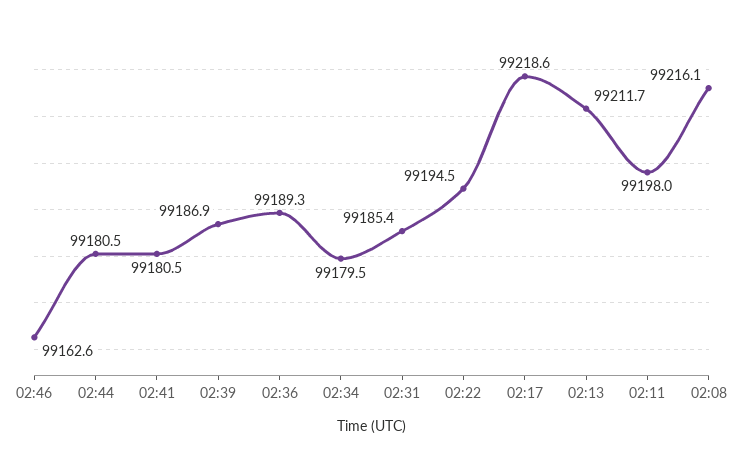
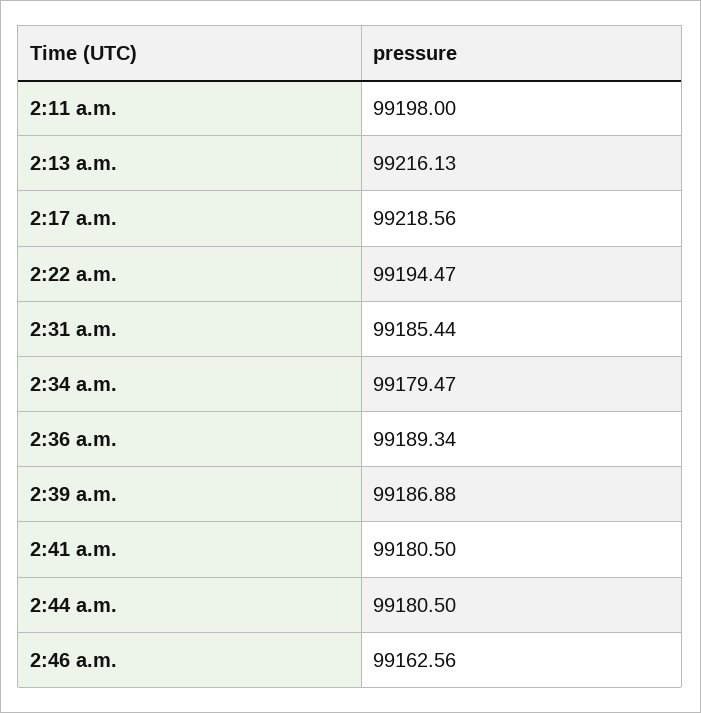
  {
    "02:46": 99162.56,
    "02:44": 99180.5,
    "02:41": 99180.5,
    "02:39": 99186.88,
    "02:36": 99189.34,
    "02:34": 99179.47,
    "02:31": 99185.44,
    "02:22": 99194.47,
    "02:17": 99218.56,
-   "02:13": 99211.7,
+   "02:13": 99216.13,
-   "02:11": 99198,
+   "02:11": 99198
-   "02:08": 99216.1
  }

